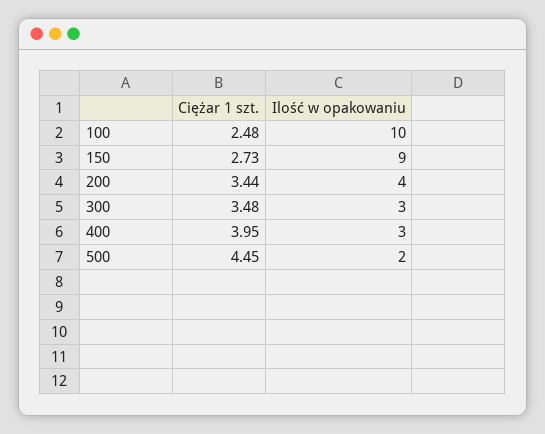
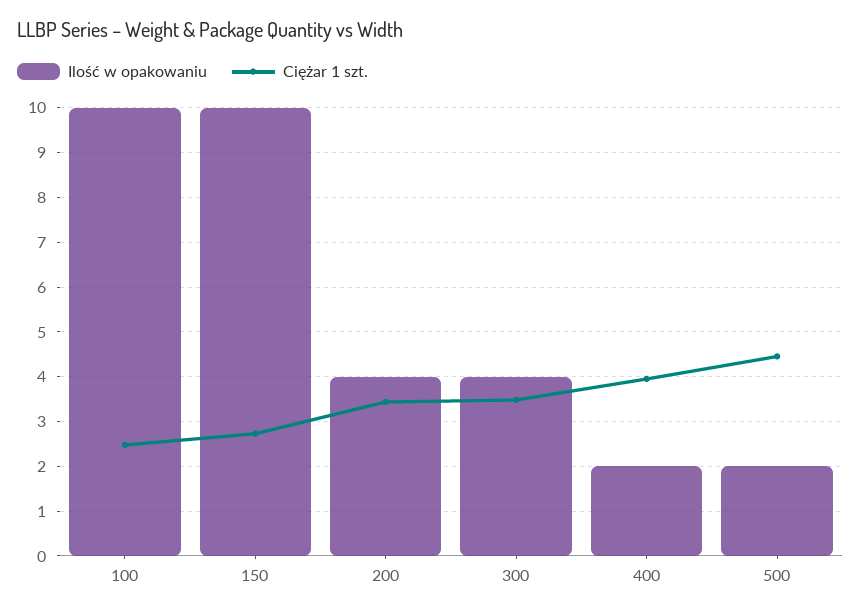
  {
    "Ciężar 1 szt.": {
      "100": 2.48,
      "150": 2.73,
      "200": 3.44,
      "300": 3.48,
      "400": 3.95,
      "500": 4.45
    },
    "Ilość w opakowaniu": {
      "100": 10,
-     "150": 9,
+     "150": 10,
      "200": 4,
-     "300": 3,
+     "300": 4,
-     "400": 3,
+     "400": 2,
      "500": 2
    }
  }

